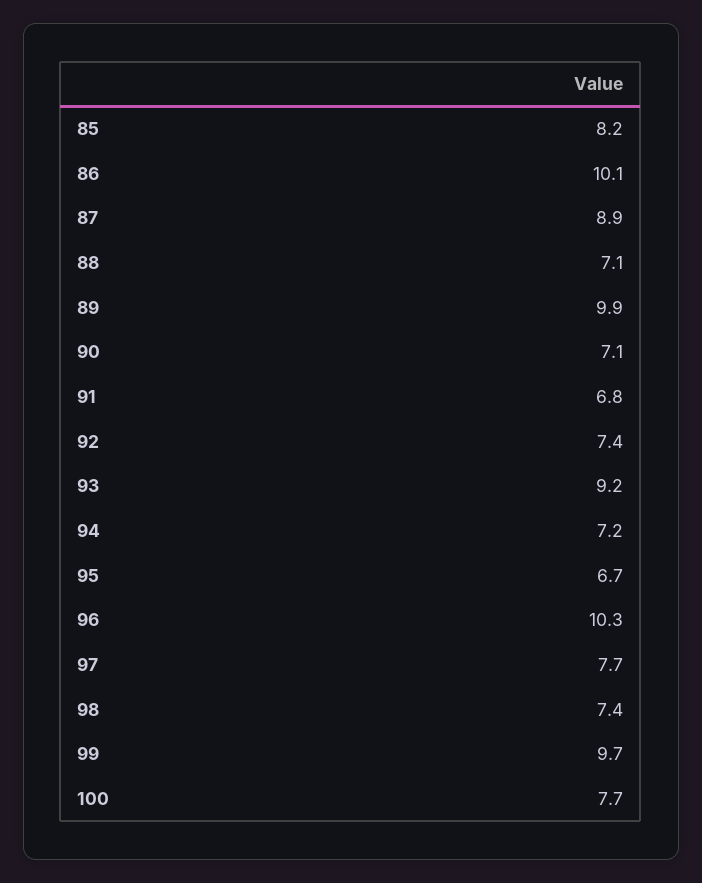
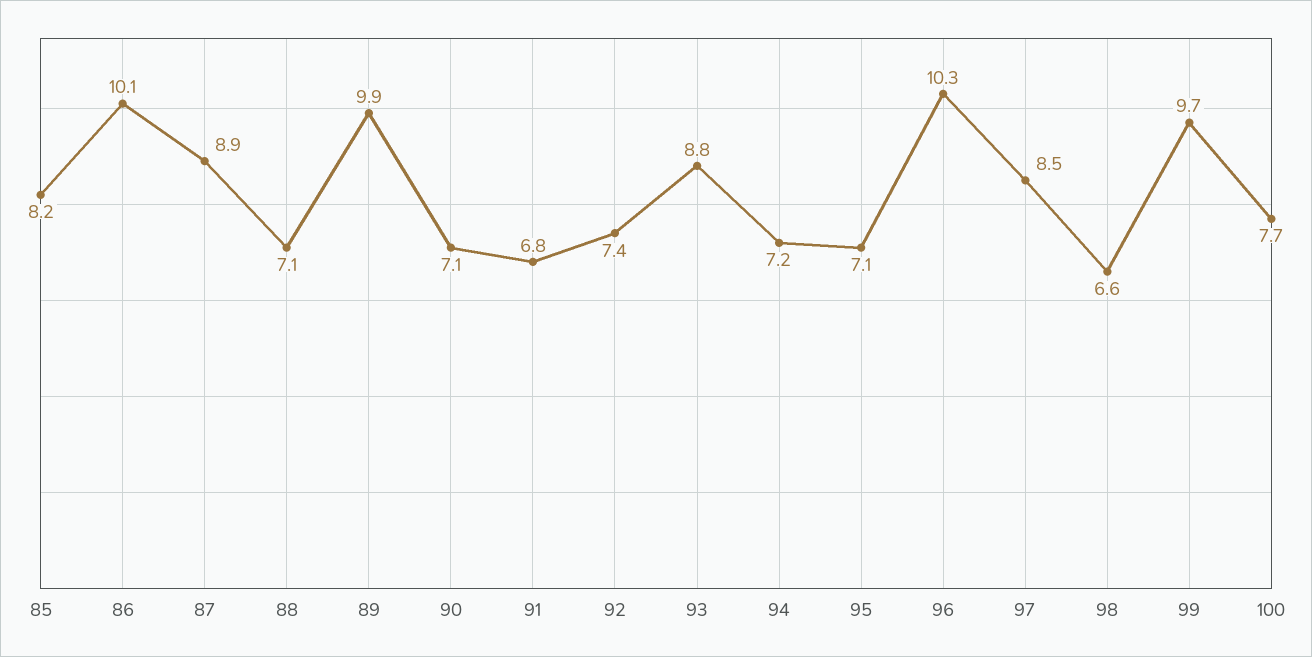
  {
    "85": 8.2,
    "86": 10.1,
    "87": 8.9,
    "88": 7.1,
    "89": 9.9,
    "90": 7.1,
    "91": 6.8,
    "92": 7.4,
-   "93": 9.2,
+   "93": 8.8,
    "94": 7.2,
-   "95": 6.7,
+   "95": 7.1,
    "96": 10.3,
-   "97": 7.7,
+   "97": 8.5,
-   "98": 7.4,
+   "98": 6.6,
    "99": 9.7,
    "100": 7.7
  }

